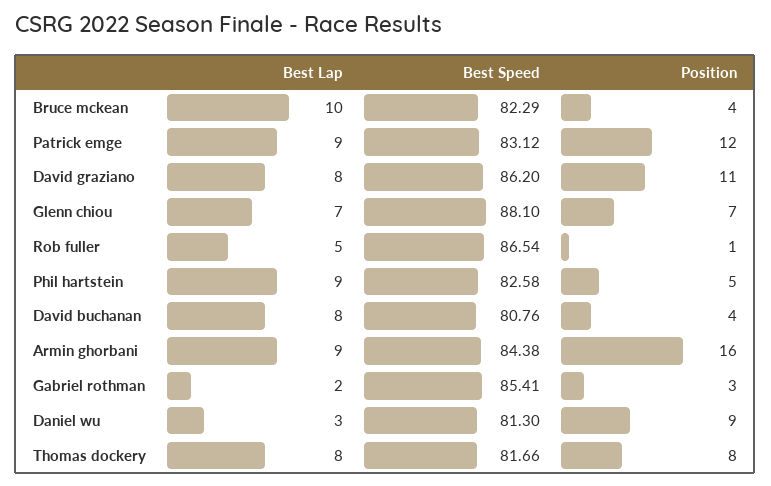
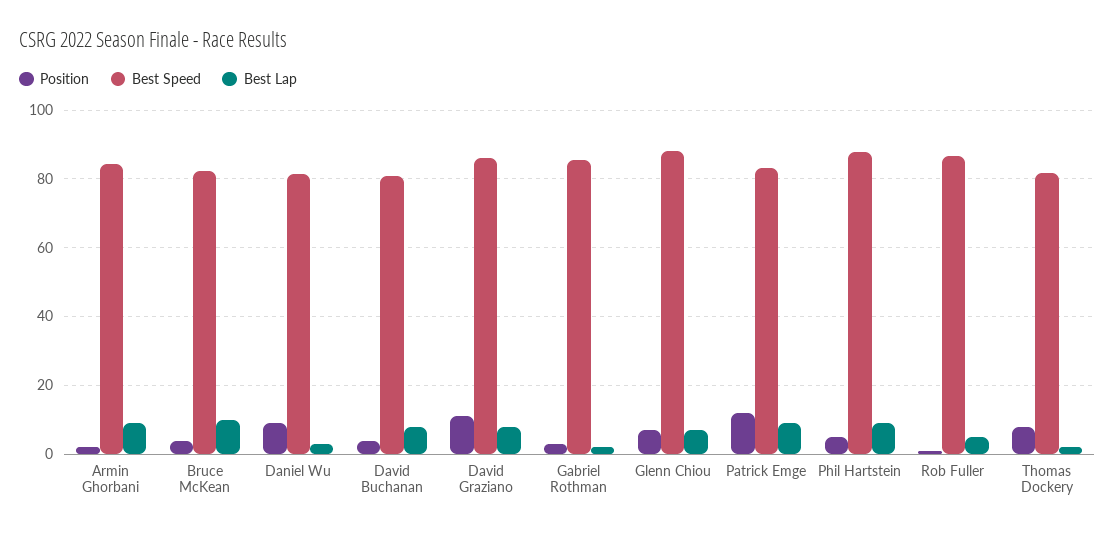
  {
    "Best Lap": {
      "Bruce mckean": 10,
      "Patrick emge": 9,
      "David graziano": 8,
      "Glenn chiou": 7,
      "Rob fuller": 5,
      "Phil hartstein": 9,
      "David buchanan": 8,
      "Armin ghorbani": 9,
      "Gabriel rothman": 2,
      "Daniel wu": 3,
-     "Thomas dockery": 8
+     "Thomas dockery": 2
    },
    "Best Speed": {
      "Bruce mckean": 82.29,
      "Patrick emge": 83.12,
      "David graziano": 86.2,
      "Glenn chiou": 88.1,
      "Rob fuller": 86.54,
-     "Phil hartstein": 82.58,
+     "Phil hartstein": 88,
      "David buchanan": 80.76,
      "Armin ghorbani": 84.38,
      "Gabriel rothman": 85.41,
      "Daniel wu": 81.3,
      "Thomas dockery": 81.66
    },
    "Position": {
      "Bruce mckean": 4,
      "Patrick emge": 12,
      "David graziano": 11,
      "Glenn chiou": 7,
      "Rob fuller": 1,
      "Phil hartstein": 5,
      "David buchanan": 4,
-     "Armin ghorbani": 16,
+     "Armin ghorbani": 2,
      "Gabriel rothman": 3,
      "Daniel wu": 9,
      "Thomas dockery": 8
    }
  }

